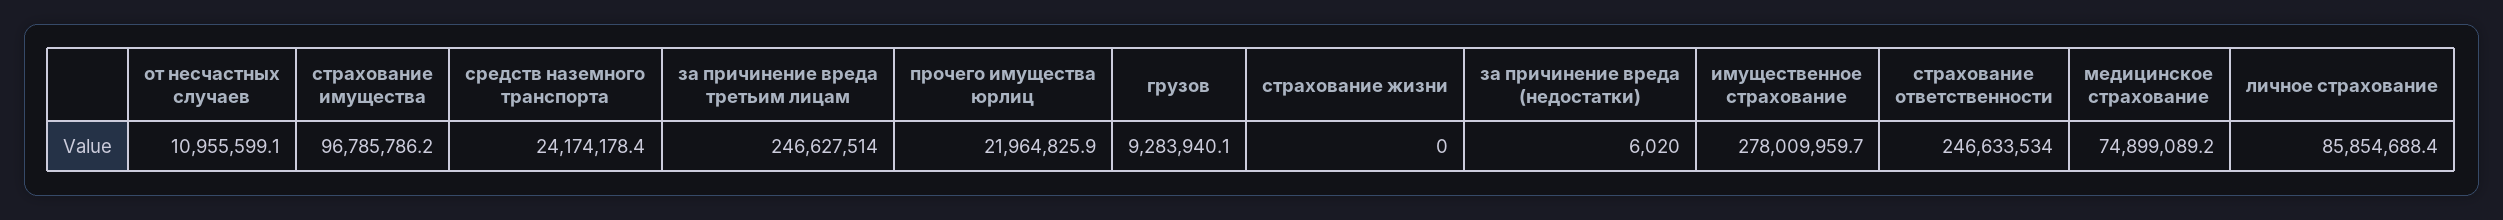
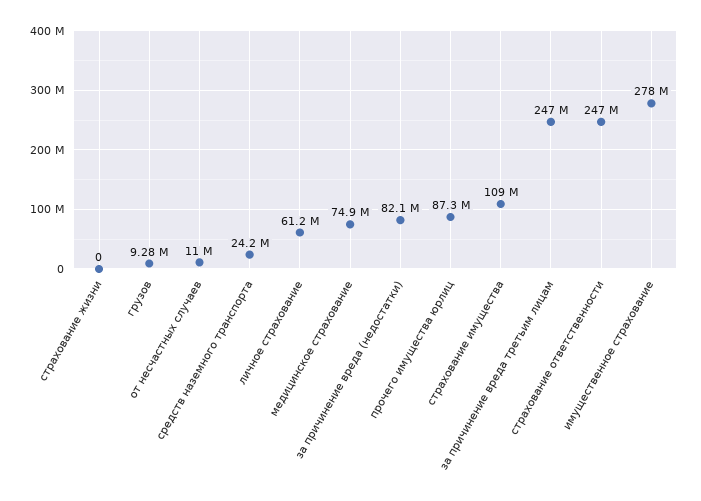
  {
    "от несчастных случаев": 10955599.1,
-   "страхование имущества": 96785786.2,
+   "страхование имущества": 109000000,
    "средств наземного транспорта": 24174178.4,
    "за причинение вреда третьим лицам": 246627514,
-   "прочего имущества юрлиц": 21964825.9,
+   "прочего имущества юрлиц": 87300000,
    "грузов": 9283940.1,
    "страхование жизни": 0,
-   "за причинение вреда (недостатки)": 6020,
+   "за причинение вреда (недостатки)": 82100000,
    "имущественное страхование": 278009959.7,
    "страхование ответственности": 246633534,
    "медицинское страхование": 74899089.2,
-   "личное страхование": 85854688.4
+   "личное страхование": 61200000
  }

